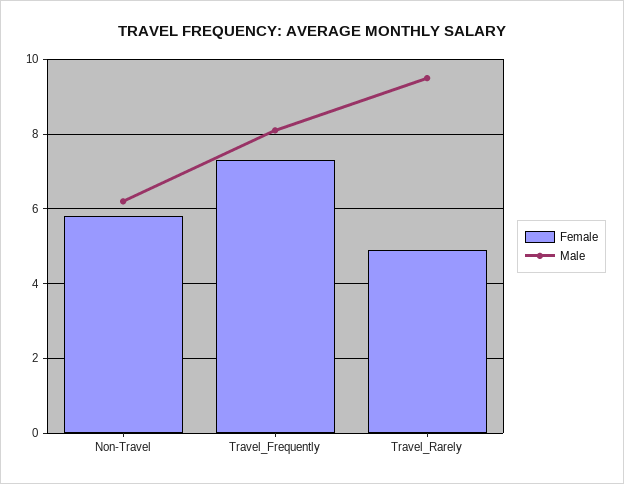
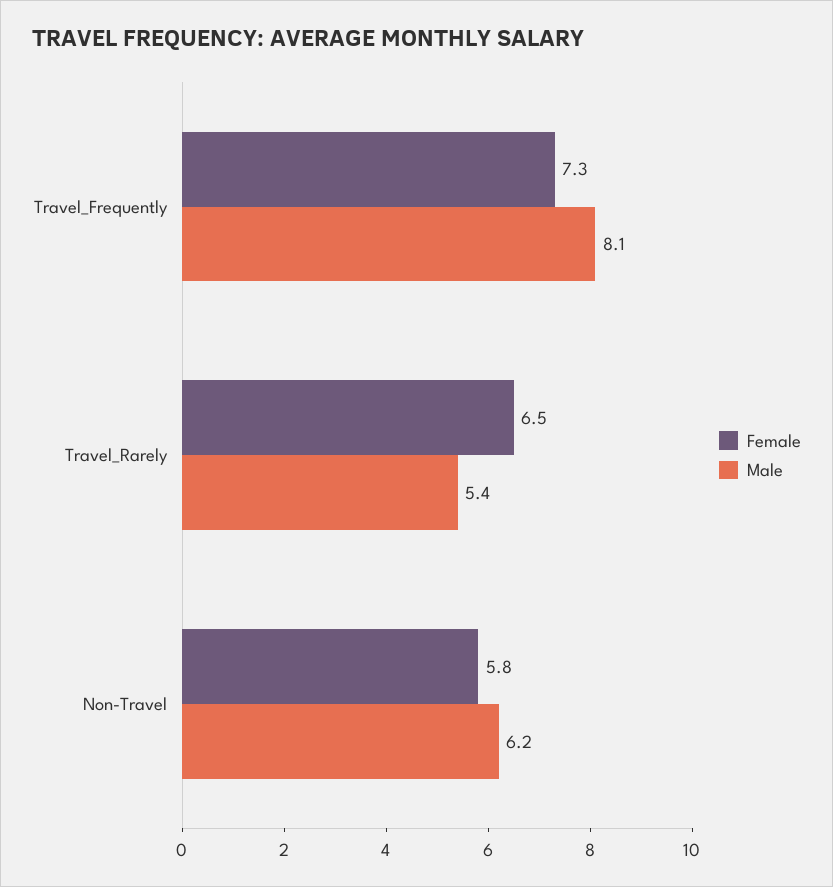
  {
    "Female": {
      "Non-Travel": 5.8,
      "Travel_Frequently": 7.3,
-     "Travel_Rarely": 5
+     "Travel_Rarely": 6.5
    },
    "Male": {
      "Non-Travel": 6.2,
      "Travel_Frequently": 8.1,
-     "Travel_Rarely": 9.5
+     "Travel_Rarely": 5.4
    }
  }

